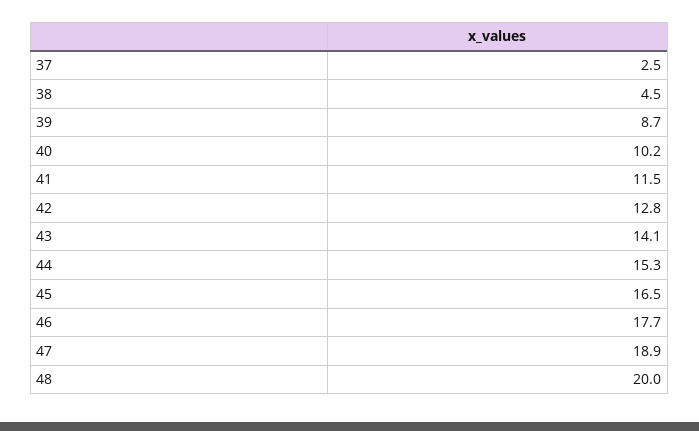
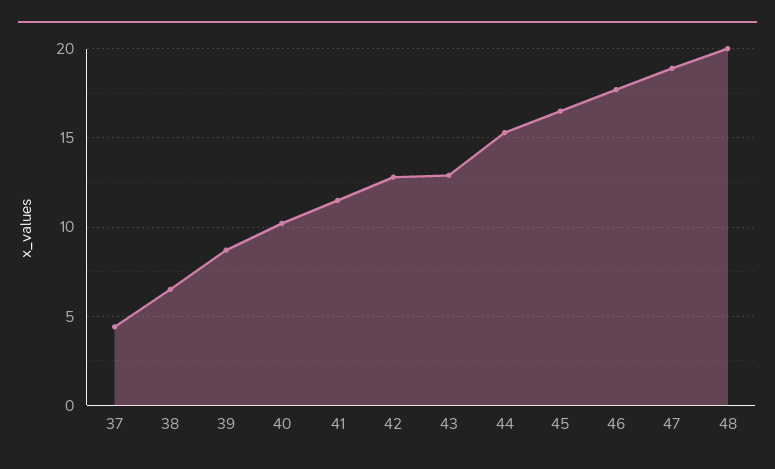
  {
-   "37": 2.5,
+   "37": 4.5,
-   "38": 4.5,
+   "38": 6.5,
    "39": 8.7,
    "40": 10.2,
    "41": 11.5,
    "42": 12.8,
-   "43": 14.1,
+   "43": 13,
    "44": 15.3,
    "45": 16.5,
    "46": 17.7,
    "47": 18.9,
    "48": 20
  }

